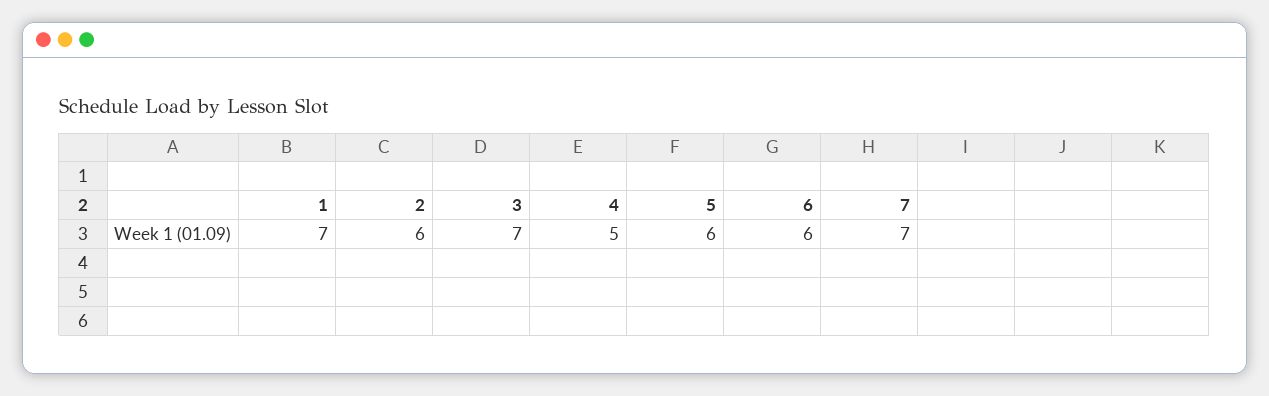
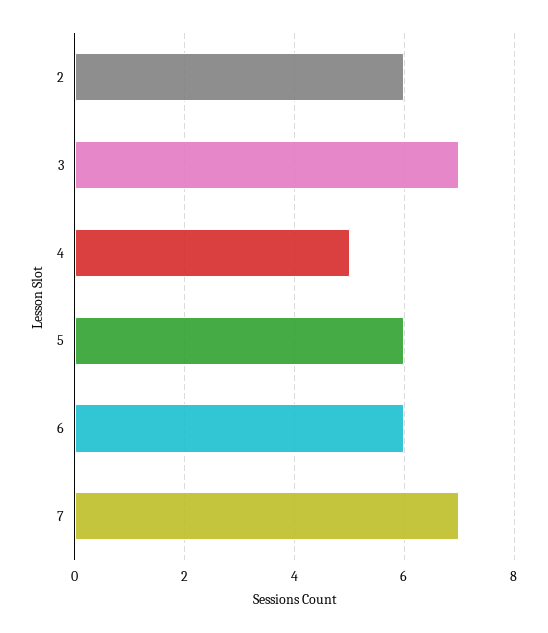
  {
-   "1": 7,
    "2": 6,
    "3": 7,
    "4": 5,
    "5": 6,
    "6": 6,
    "7": 7
  }

